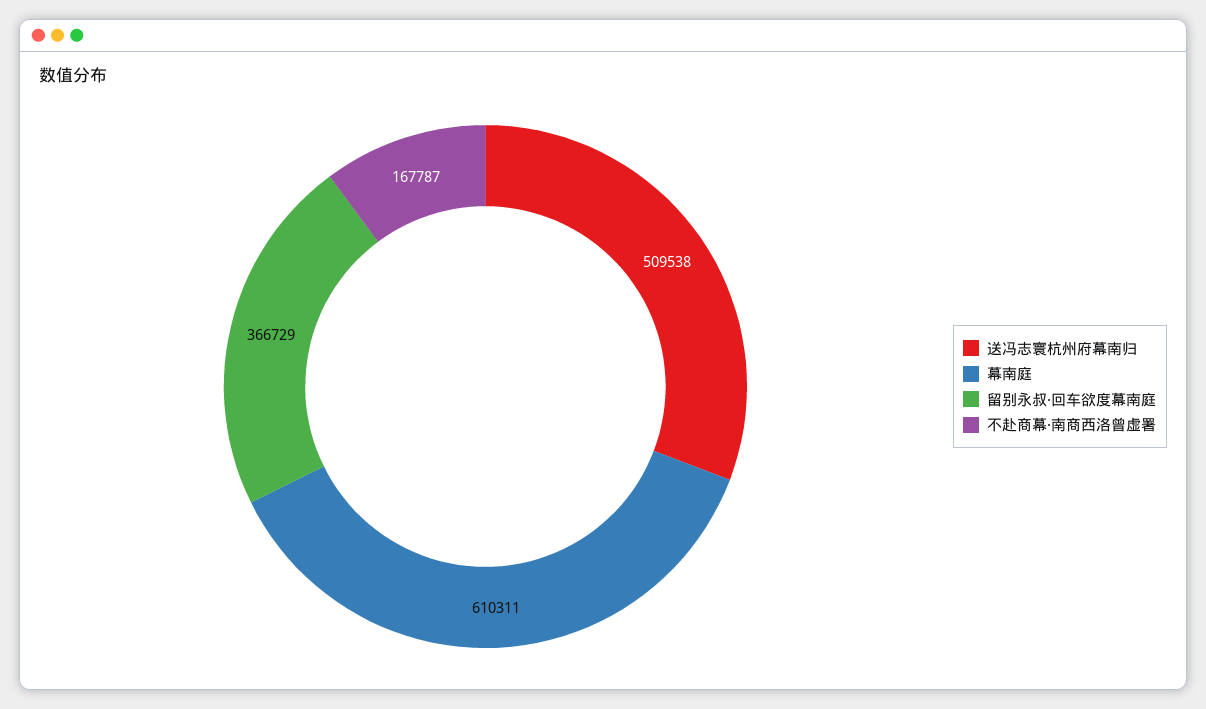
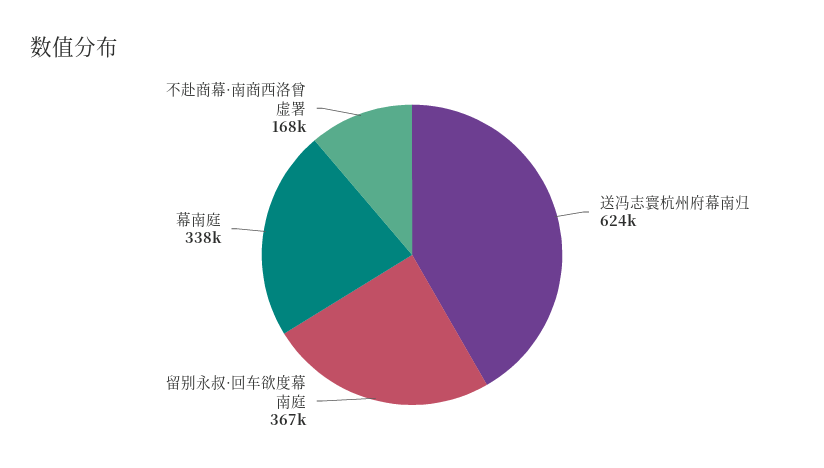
  {
-   "送冯志寰杭州府幕南归": 509538,
+   "送冯志寰杭州府幕南归": 624000,
-   "幕南庭": 610311,
+   "幕南庭": 338000,
    "留别永叔·回车欲度幕南庭": 366729,
    "不赴商幕·南商西洛曾虚署": 167787
  }

